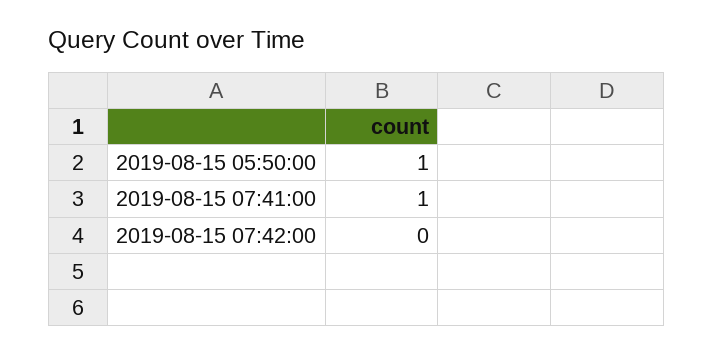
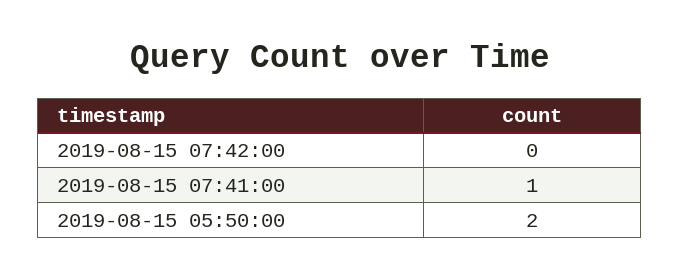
  {
-   "2019-08-15 05:50:00": 1,
+   "2019-08-15 05:50:00": 2,
    "2019-08-15 07:41:00": 1,
    "2019-08-15 07:42:00": 0
  }

